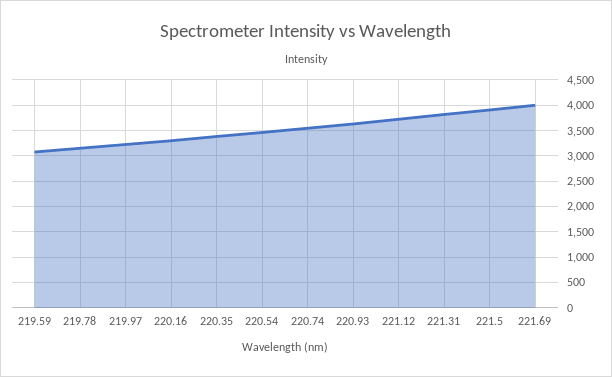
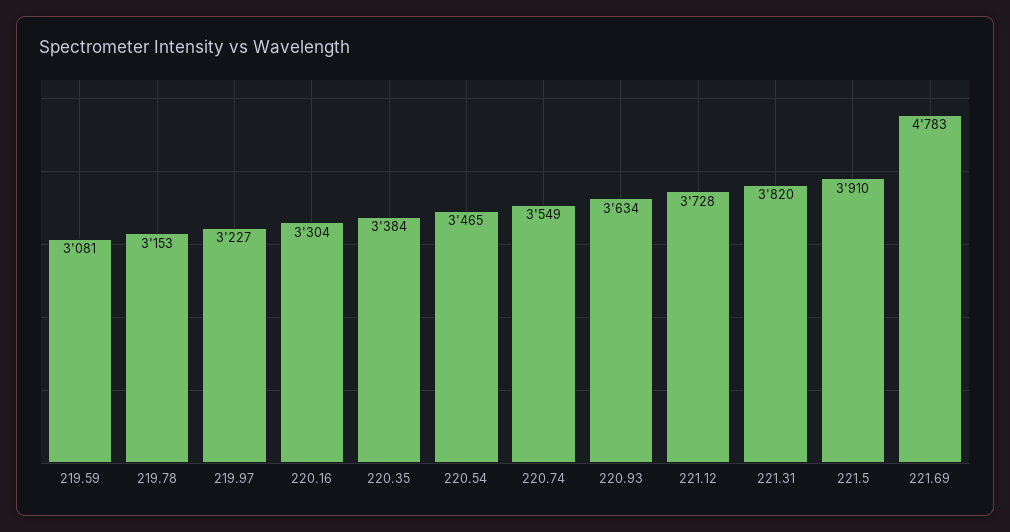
  {
    "219.59": 3081,
    "219.78": 3153,
    "219.97": 3227,
    "220.16": 3304,
    "220.35": 3384,
    "220.54": 3465,
    "220.74": 3549,
    "220.93": 3634,
    "221.12": 3728,
    "221.31": 3820,
    "221.5": 3910,
-   "221.69": 4000
+   "221.69": 4783
  }

